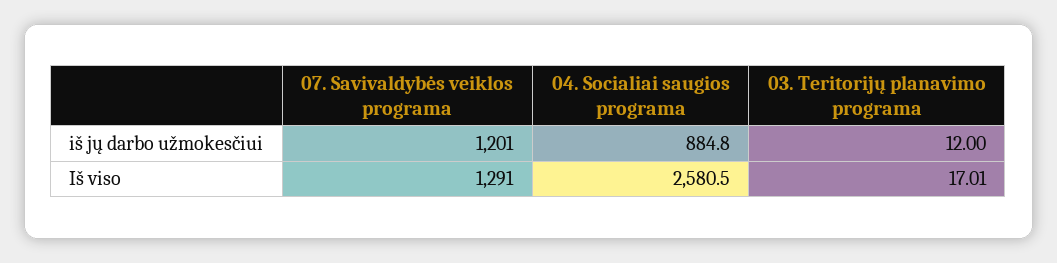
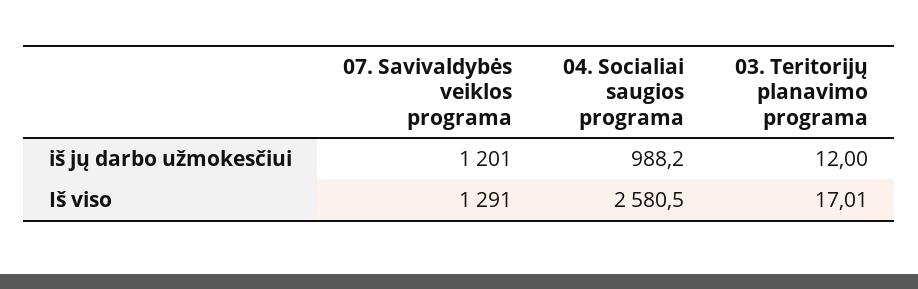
  {
    "07. Savivaldybės veiklos programa": {
      "iš jų darbo užmokesčiui": 1201,
      "Iš viso": 1291
    },
    "04. Socialiai saugios programa": {
-     "iš jų darbo užmokesčiui": 884.8,
+     "iš jų darbo užmokesčiui": 988.2,
      "Iš viso": 2580.5
    },
    "03. Teritorijų planavimo programa": {
      "iš jų darbo užmokesčiui": 12,
      "Iš viso": 17.01
    }
  }

